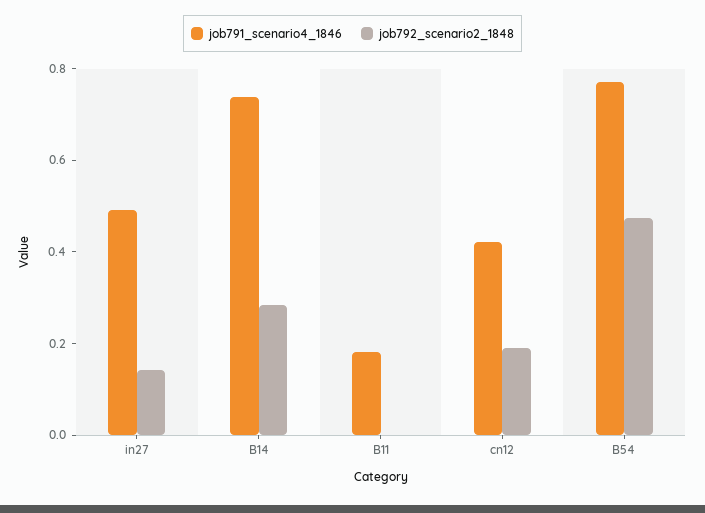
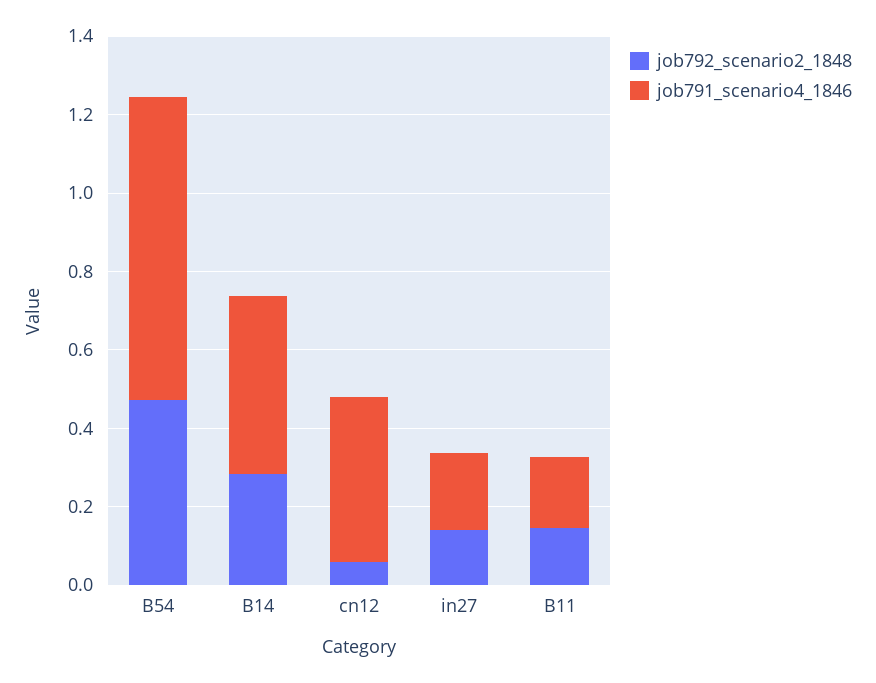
  {
    "job791_scenario4_1846": {
-     "in27": 0.5,
+     "in27": 0.2,
-     "B14": 0.75,
+     "B14": 0.45,
      "B11": 0.2,
      "cn12": 0.4,
      "B54": 0.75
    },
    "job792_scenario2_1848": {
      "in27": 0.15,
      "B14": 0.3,
-     "B11": 0,
+     "B11": 0.15,
-     "cn12": 0.2,
+     "cn12": 0.05,
      "B54": 0.45
    }
  }

